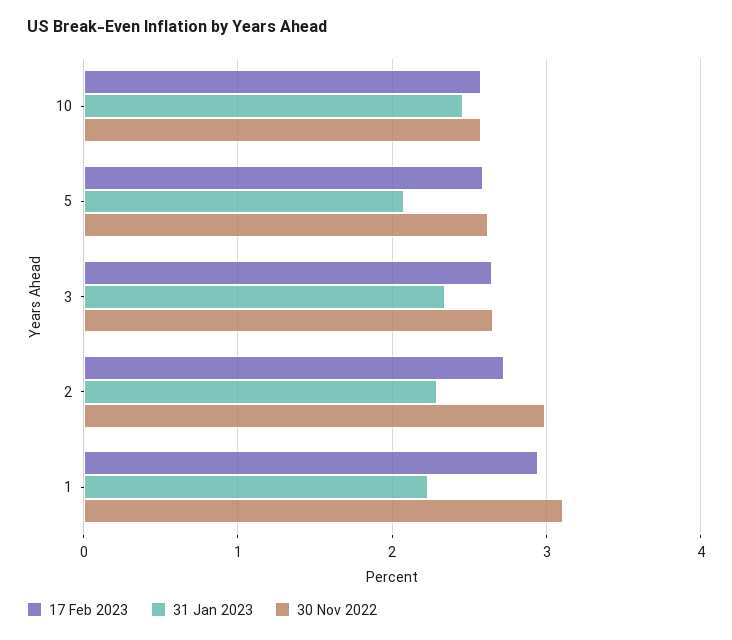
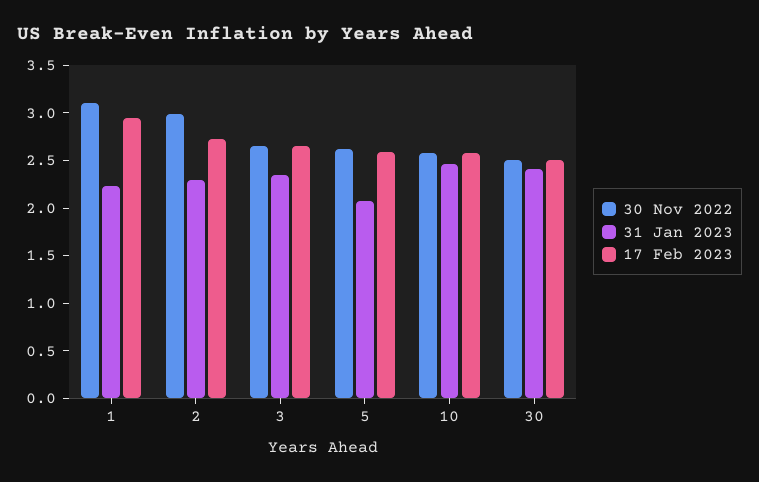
  {
    "17 Feb 2023": {
      "10": 2.6,
      "5": 2.6,
      "3": 2.6,
      "2": 2.7,
-     "1": 2.9
+     "1": 2.9,
+     "30": 2.5
    },
    "31 Jan 2023": {
      "10": 2.5,
      "5": 2.1,
      "3": 2.3,
      "2": 2.3,
-     "1": 2.2
+     "1": 2.2,
+     "30": 2.4
    },
    "30 Nov 2022": {
      "10": 2.6,
      "5": 2.6,
      "3": 2.7,
      "2": 3,
-     "1": 3.1
+     "1": 3.1,
+     "30": 2.5
    }
  }

